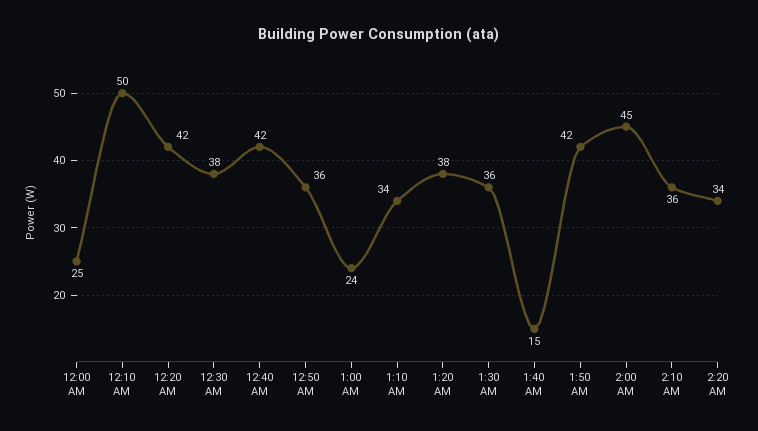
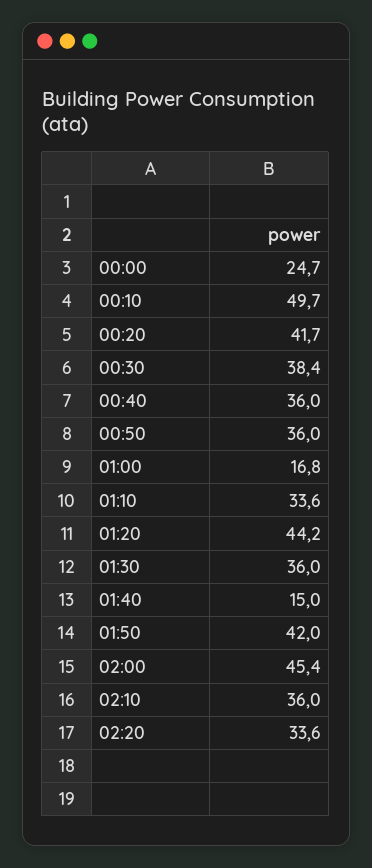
  {
    "12:00 AM": 24.7,
    "12:10 AM": 49.7,
    "12:20 AM": 41.7,
    "12:30 AM": 38.4,
-   "12:40 AM": 42,
+   "12:40 AM": 36,
    "12:50 AM": 36,
-   "1:00 AM": 24,
+   "1:00 AM": 16.8,
    "1:10 AM": 33.6,
-   "1:20 AM": 38,
+   "1:20 AM": 44.2,
    "1:30 AM": 36,
    "1:40 AM": 15,
    "1:50 AM": 42,
    "2:00 AM": 45.4,
    "2:10 AM": 36,
    "2:20 AM": 33.6
  }

